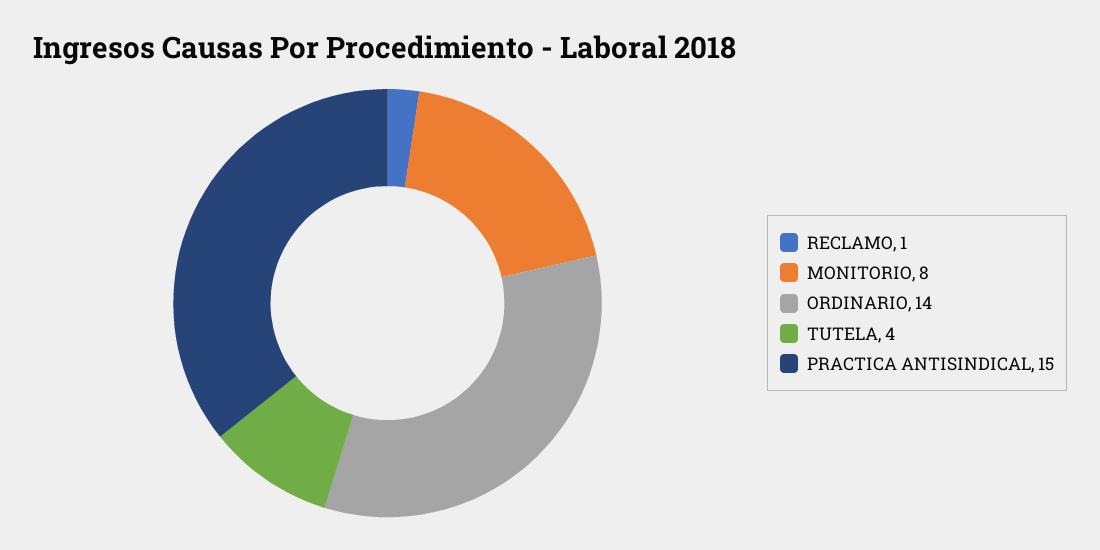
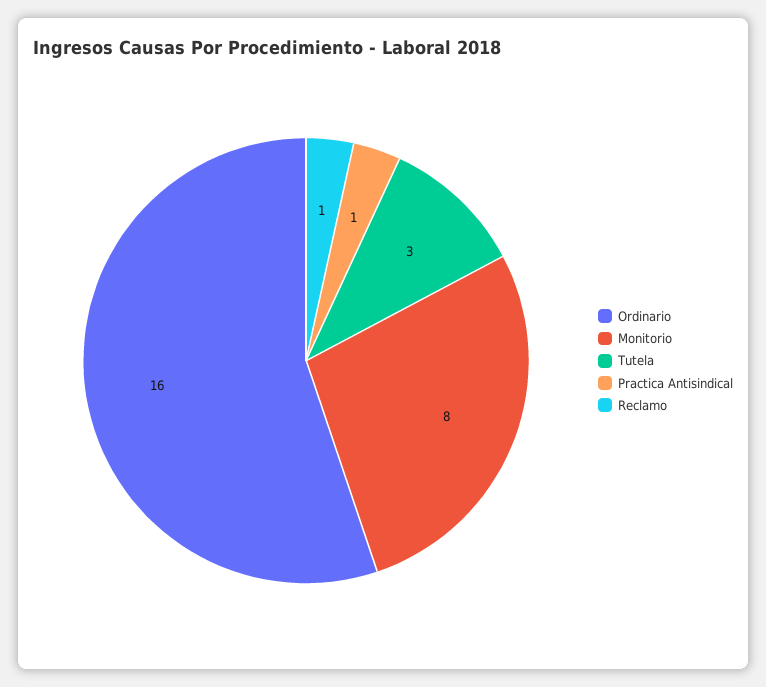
  {
    "RECLAMO": 1,
    "MONITORIO": 8,
-   "ORDINARIO": 14,
+   "ORDINARIO": 16,
-   "TUTELA": 4,
+   "TUTELA": 3,
-   "PRACTICA ANTISINDICAL": 15
+   "PRACTICA ANTISINDICAL": 1
  }

